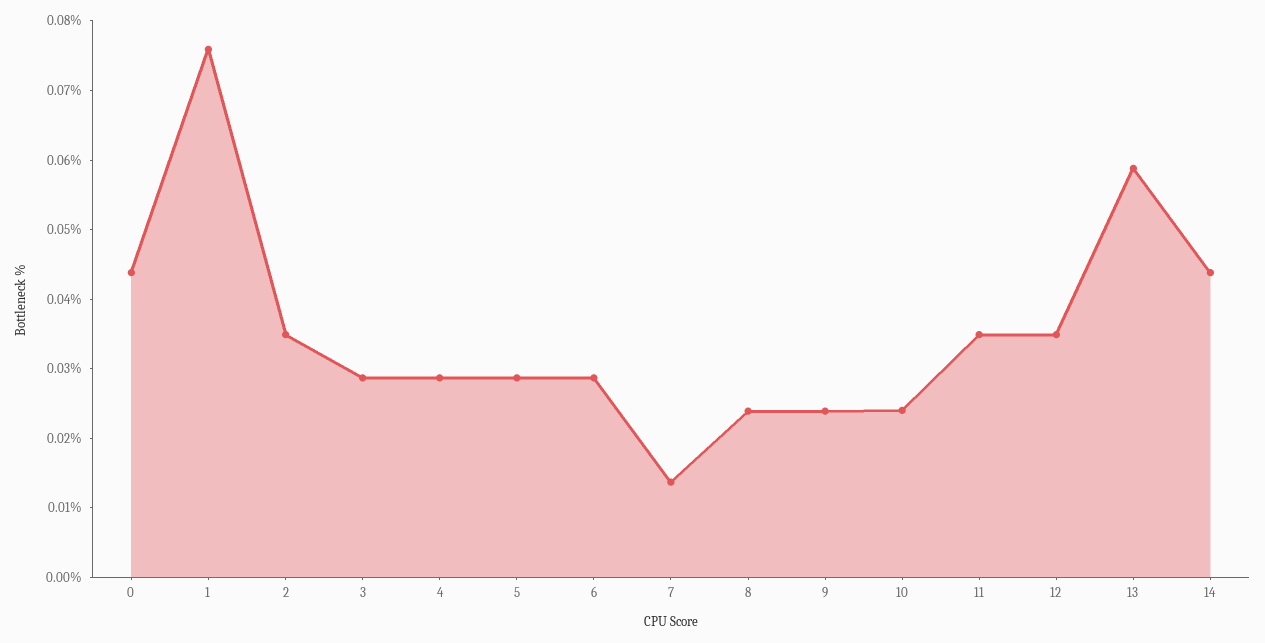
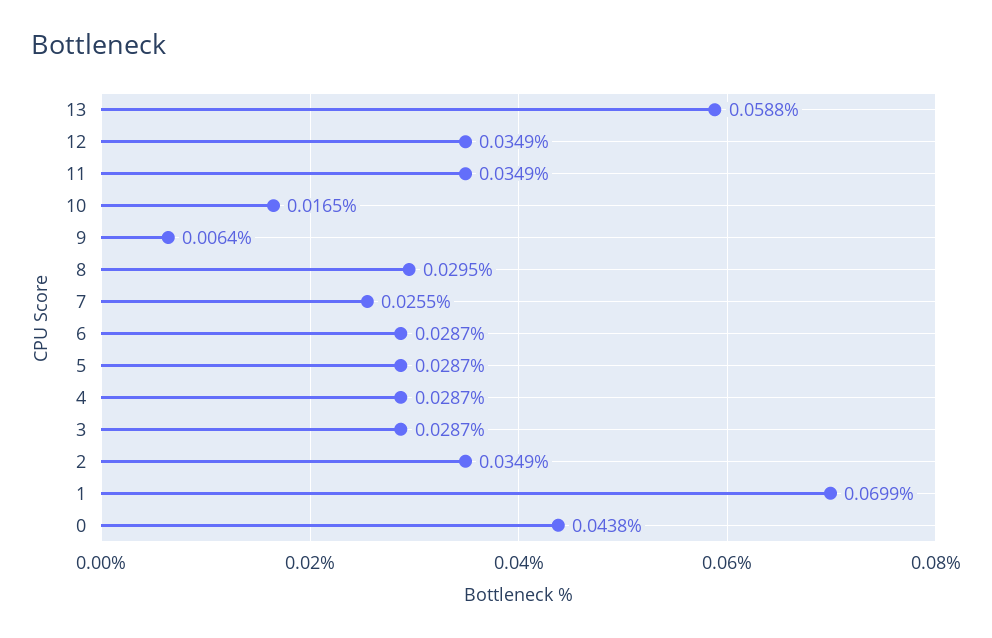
  {
    "0": 0.0438,
-   "1": 0.076,
+   "1": 0.0699,
    "2": 0.0349,
    "3": 0.0287,
    "4": 0.0287,
    "5": 0.0287,
    "6": 0.0287,
-   "7": 0.014,
+   "7": 0.0255,
-   "8": 0.024,
+   "8": 0.0295,
-   "9": 0.024,
+   "9": 0.0064,
-   "10": 0.024,
+   "10": 0.0165,
    "11": 0.0349,
    "12": 0.0349,
-   "13": 0.0588,
+   "13": 0.0588
-   "14": 0.044
  }

